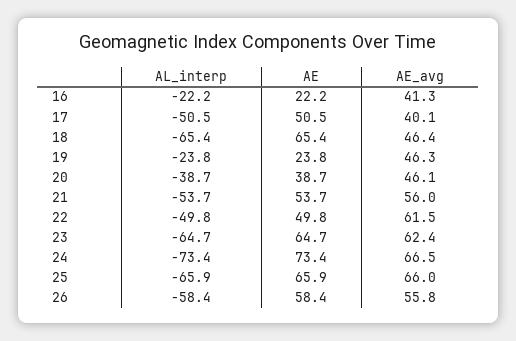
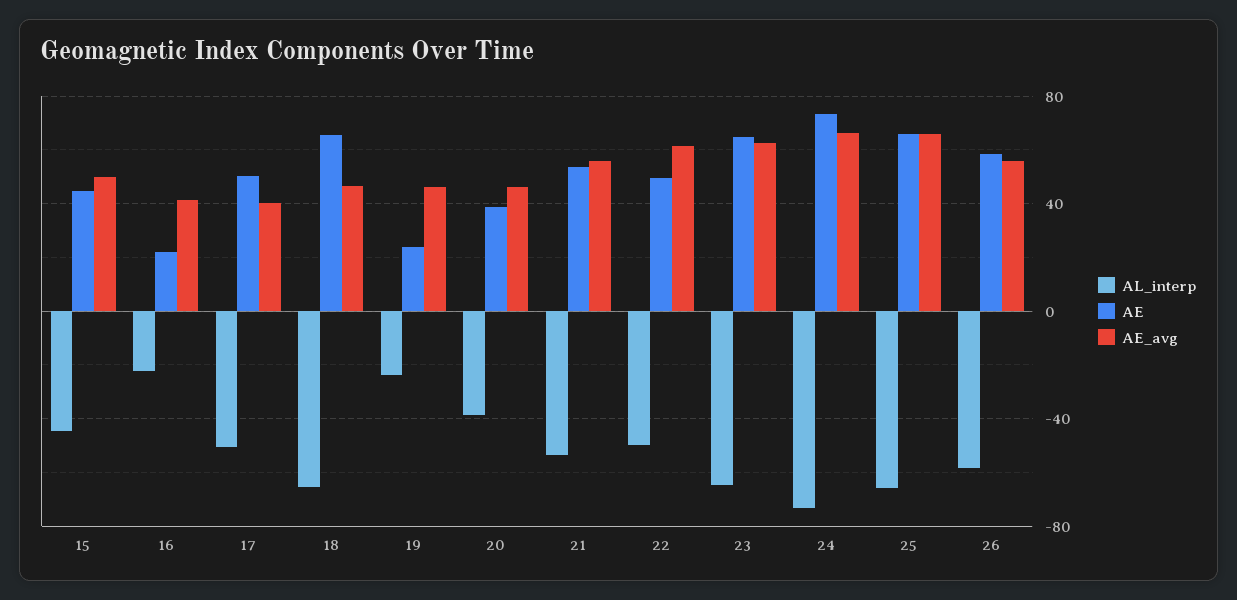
  {
    "AL_interp": {
      "16": -22.2,
      "17": -50.5,
      "18": -65.4,
      "19": -23.8,
      "20": -38.7,
      "21": -53.7,
      "22": -49.8,
      "23": -64.7,
      "24": -73.4,
      "25": -65.9,
-     "26": -58.4
+     "26": -58.4,
+     "15": -45
    },
    "AE": {
      "16": 22.2,
      "17": 50.5,
      "18": 65.4,
      "19": 23.8,
      "20": 38.7,
      "21": 53.7,
      "22": 49.8,
      "23": 64.7,
      "24": 73.4,
      "25": 65.9,
-     "26": 58.4
+     "26": 58.4,
+     "15": 45
    },
    "AE_avg": {
      "16": 41.3,
      "17": 40.1,
      "18": 46.4,
      "19": 46.3,
      "20": 46.1,
      "21": 56,
      "22": 61.5,
      "23": 62.4,
      "24": 66.5,
      "25": 66,
-     "26": 55.8
+     "26": 55.8,
+     "15": 50
    }
  }

